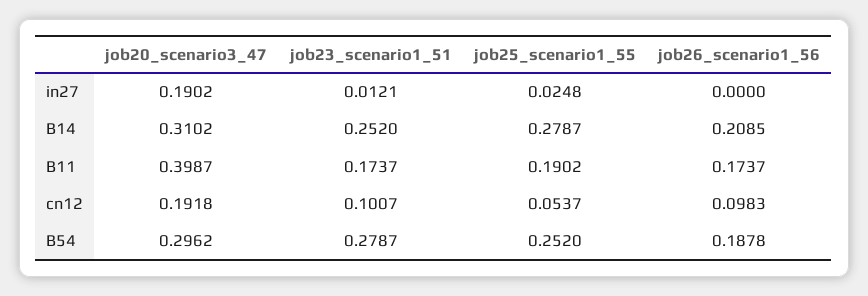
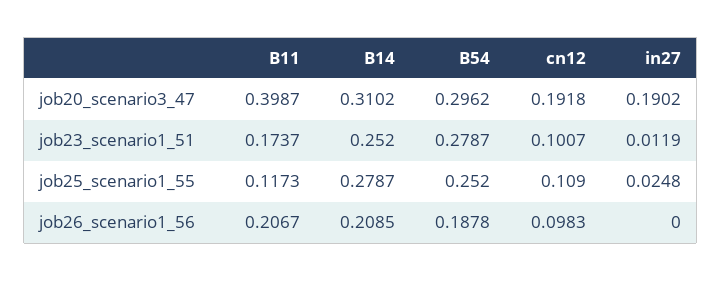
  {
    "job20_scenario3_47": {
      "in27": 0.1902,
      "B14": 0.3102,
      "B11": 0.3987,
      "cn12": 0.1918,
      "B54": 0.2962
    },
    "job23_scenario1_51": {
-     "in27": 0.0121,
+     "in27": 0.0119,
      "B14": 0.252,
      "B11": 0.1737,
      "cn12": 0.1007,
      "B54": 0.2787
    },
    "job25_scenario1_55": {
      "in27": 0.0248,
      "B14": 0.2787,
-     "B11": 0.1902,
+     "B11": 0.1173,
-     "cn12": 0.0537,
+     "cn12": 0.109,
      "B54": 0.252
    },
    "job26_scenario1_56": {
      "in27": 0,
      "B14": 0.2085,
-     "B11": 0.1737,
+     "B11": 0.2067,
      "cn12": 0.0983,
      "B54": 0.1878
    }
  }

